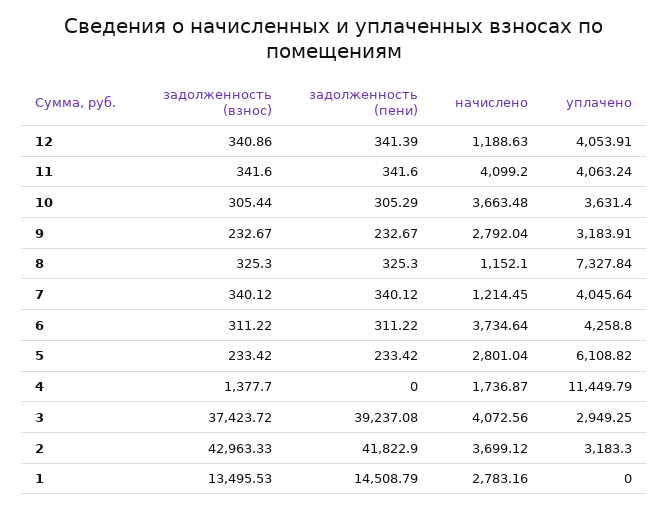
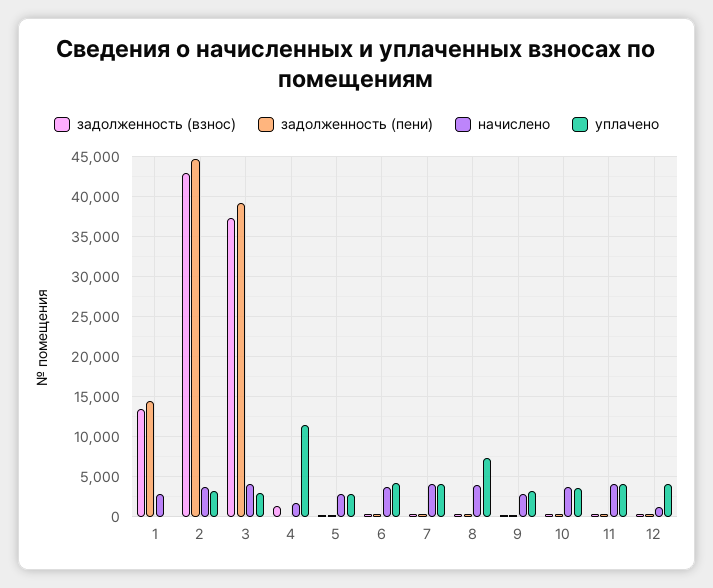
  {
    "задолженность (взнос)": {
      "12": 340.86,
      "11": 341.6,
      "10": 305.44,
      "9": 232.67,
      "8": 325.3,
      "7": 340.12,
      "6": 311.22,
      "5": 233.42,
      "4": 1377.7,
      "3": 37423.72,
      "2": 42963.33,
      "1": 13495.53
    },
    "задолженность (пени)": {
      "12": 341.39,
      "11": 341.6,
      "10": 305.29,
      "9": 232.67,
      "8": 325.3,
      "7": 340.12,
      "6": 311.22,
      "5": 233.42,
      "4": 0,
      "3": 39237.08,
-     "2": 41822.9,
+     "2": 45000,
      "1": 14508.79
    },
    "начислено": {
      "12": 1188.63,
      "11": 4099.2,
      "10": 3663.48,
      "9": 2792.04,
-     "8": 1152.1,
+     "8": 4000,
-     "7": 1214.45,
+     "7": 4000,
      "6": 3734.64,
      "5": 2801.04,
      "4": 1736.87,
      "3": 4072.56,
      "2": 3699.12,
      "1": 2783.16
    },
    "уплачено": {
      "12": 4053.91,
      "11": 4063.24,
      "10": 3631.4,
      "9": 3183.91,
      "8": 7327.84,
      "7": 4045.64,
      "6": 4258.8,
-     "5": 6108.82,
+     "5": 3000,
      "4": 11449.79,
      "3": 2949.25,
      "2": 3183.3,
      "1": 0
    }
  }

